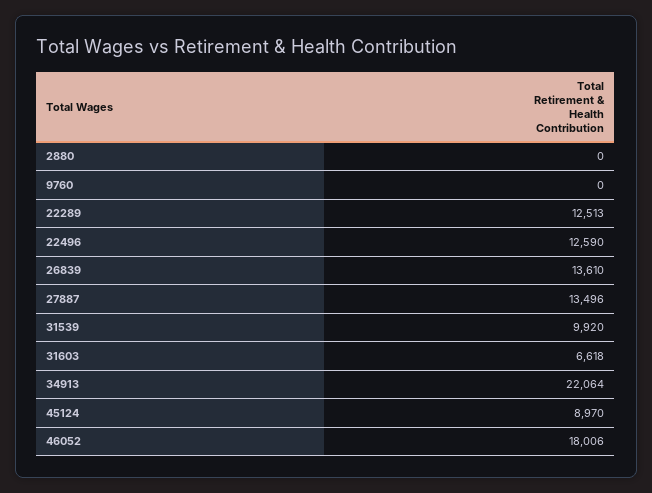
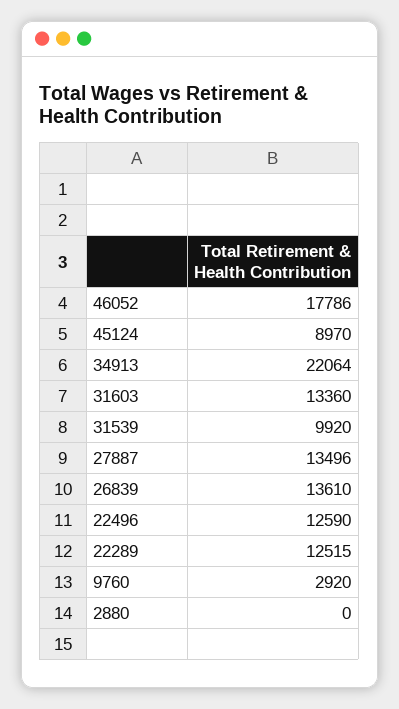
  {
    "2880": 0,
-   "9760": 0,
+   "9760": 2920,
-   "22289": 12513,
+   "22289": 12515,
    "22496": 12590,
    "26839": 13610,
    "27887": 13496,
    "31539": 9920,
-   "31603": 6618,
+   "31603": 13360,
    "34913": 22064,
    "45124": 8970,
-   "46052": 18006
+   "46052": 17786
  }

